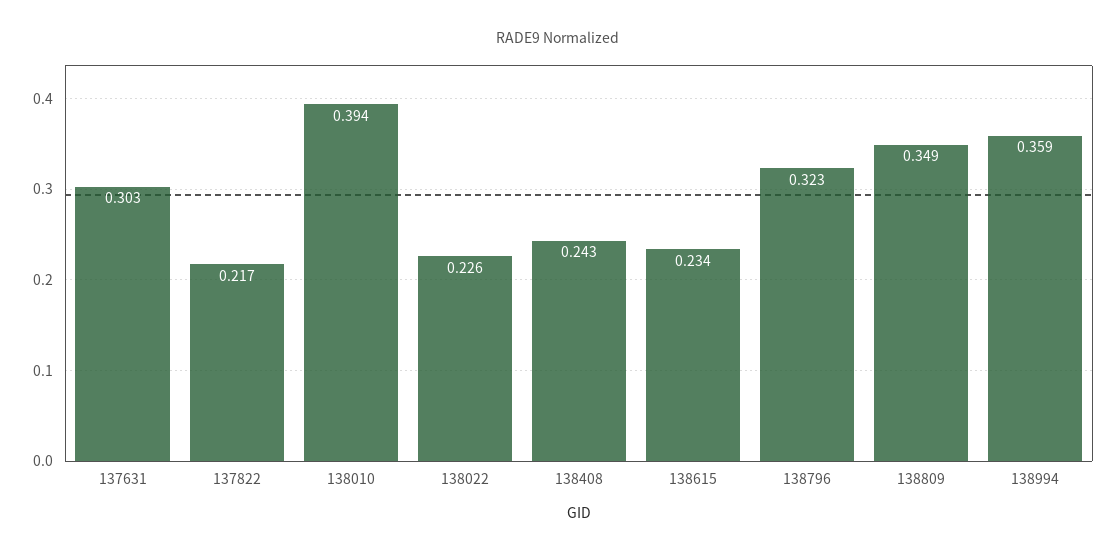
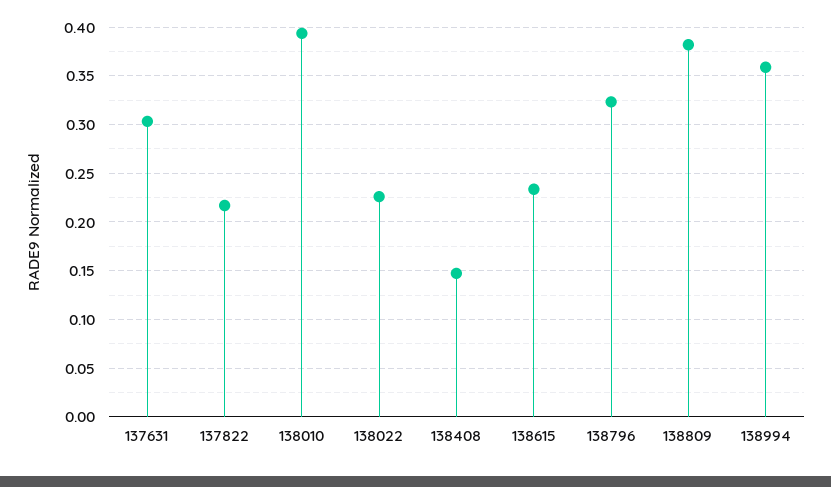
  {
    "137631": 0.303,
    "137822": 0.217,
    "138010": 0.394,
    "138022": 0.226,
-   "138408": 0.243,
+   "138408": 0.15,
    "138615": 0.234,
    "138796": 0.323,
-   "138809": 0.349,
+   "138809": 0.38,
    "138994": 0.359
  }

